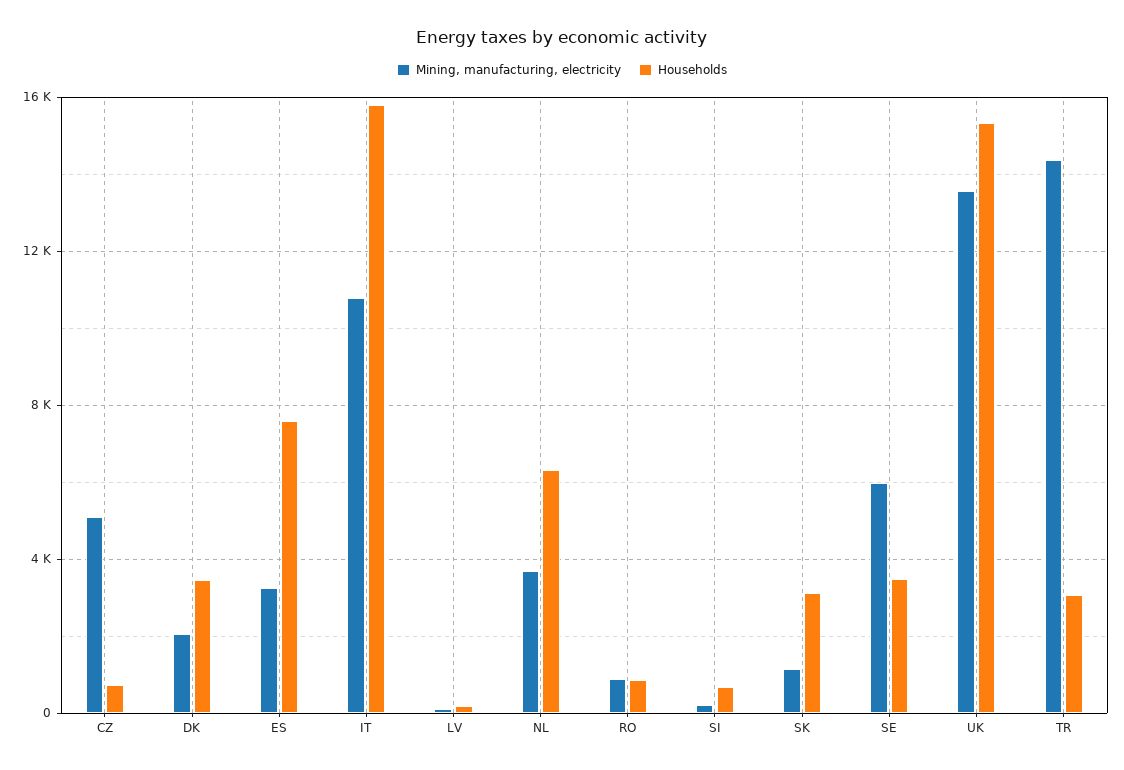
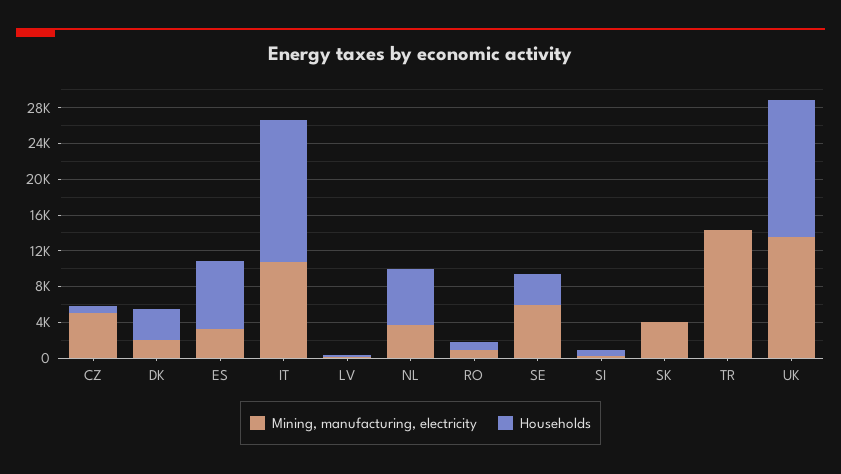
  {
    "Mining, manufacturing, electricity": {
      "CZ": 5000,
      "DK": 2000,
      "ES": 3500,
      "IT": 11000,
      "LV": 0,
      "NL": 3500,
      "RO": 1000,
      "SI": 0,
-     "SK": 1000,
+     "SK": 4000,
      "SE": 6000,
      "UK": 13500,
      "TR": 14500
    },
    "Households": {
      "CZ": 500,
      "DK": 3500,
      "ES": 7500,
      "IT": 16000,
      "LV": 0,
      "NL": 6500,
      "RO": 1000,
      "SI": 500,
-     "SK": 3000,
+     "SK": 0,
      "SE": 3500,
      "UK": 15500,
-     "TR": 3000
+     "TR": 0
    }
  }

